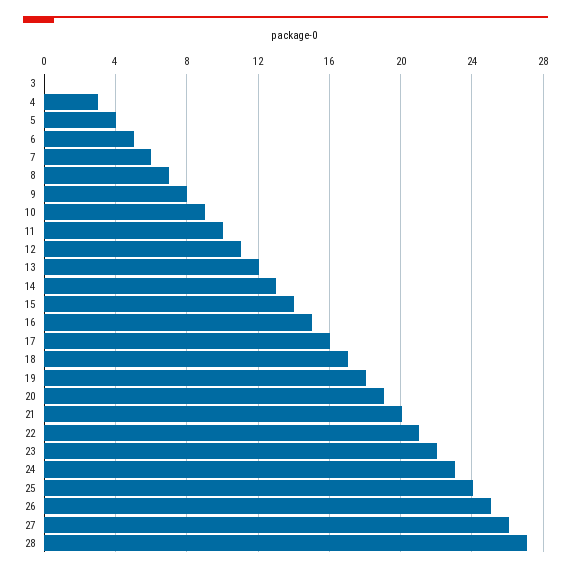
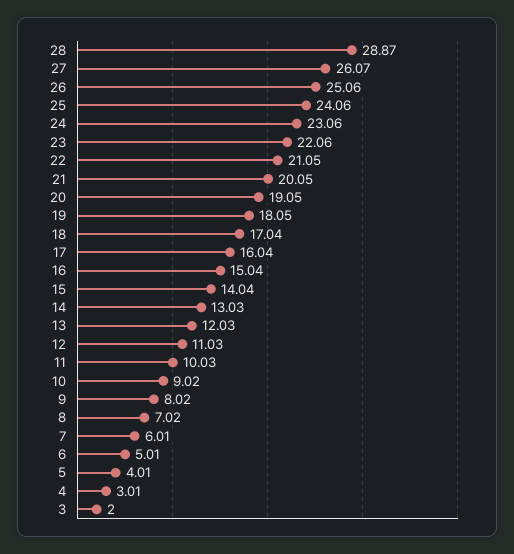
  {
-   "3": 0,
+   "3": 2,
    "4": 3.01,
    "5": 4.01,
    "6": 5.01,
    "7": 6.01,
    "8": 7.02,
    "9": 8.02,
    "10": 9.02,
    "11": 10.03,
    "12": 11.03,
    "13": 12.03,
    "14": 13.03,
    "15": 14.04,
    "16": 15.04,
    "17": 16.04,
    "18": 17.04,
    "19": 18.05,
    "20": 19.05,
    "21": 20.05,
    "22": 21.05,
    "23": 22.06,
    "24": 23.06,
    "25": 24.06,
    "26": 25.06,
    "27": 26.07,
-   "28": 27
+   "28": 28.87
  }

